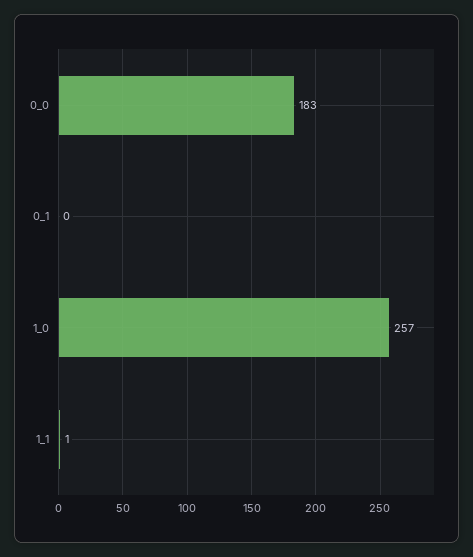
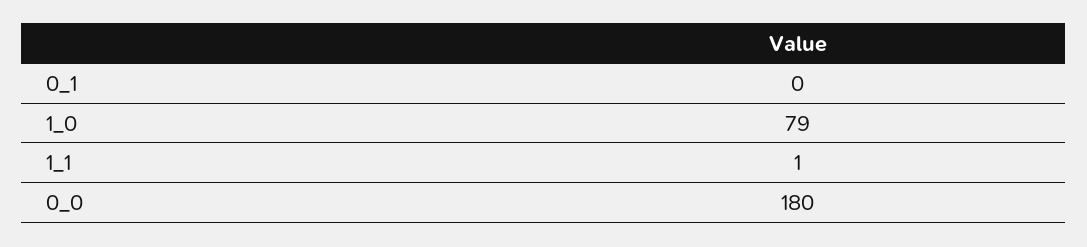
  {
-   "0_0": 183,
+   "0_0": 180,
    "0_1": 0,
-   "1_0": 257,
+   "1_0": 79,
    "1_1": 1
  }

